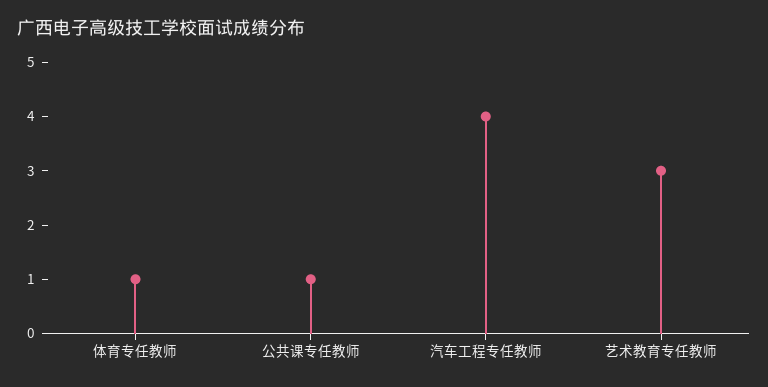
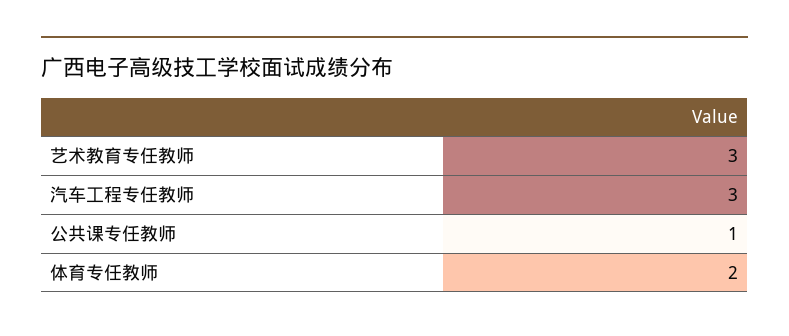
  {
-   "体育专任教师": 1,
+   "体育专任教师": 2,
    "公共课专任教师": 1,
-   "汽车工程专任教师": 4,
+   "汽车工程专任教师": 3,
    "艺术教育专任教师": 3
  }

